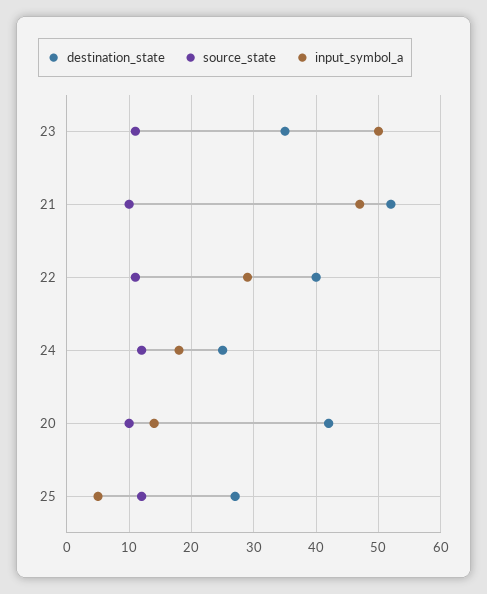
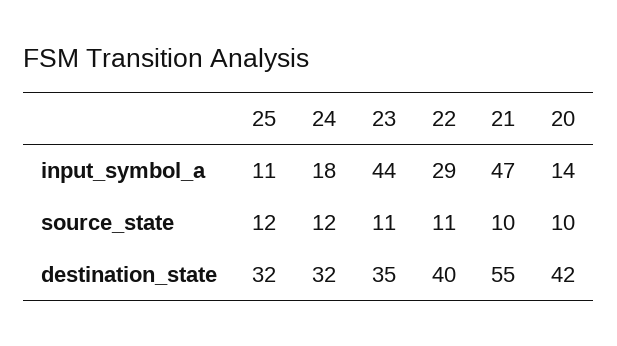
  {
    "destination_state": {
      "23": 35,
-     "21": 52,
+     "21": 55,
      "22": 40,
-     "24": 25,
+     "24": 32,
      "20": 42,
-     "25": 27
+     "25": 32
    },
    "source_state": {
      "23": 11,
      "21": 10,
      "22": 11,
      "24": 12,
      "20": 10,
      "25": 12
    },
    "input_symbol_a": {
-     "23": 50,
+     "23": 44,
      "21": 47,
      "22": 29,
      "24": 18,
      "20": 14,
-     "25": 5
+     "25": 11
    }
  }

